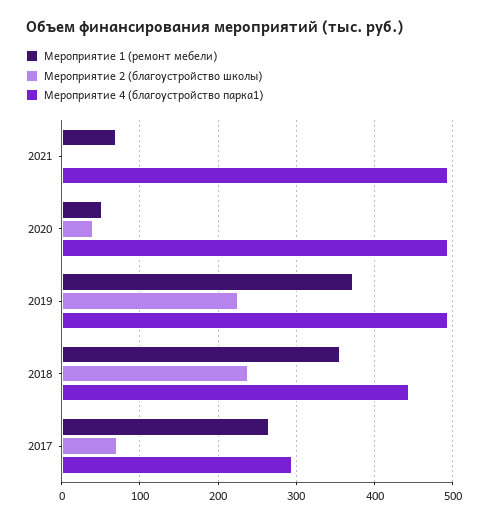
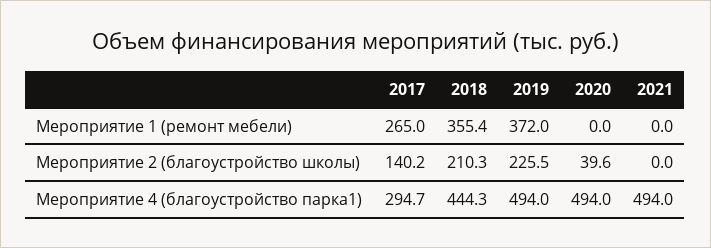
  {
    "Mероприятие 1 (ремонт мебели)": {
-     "2021": 70,
+     "2021": 0,
-     "2020": 50,
+     "2020": 0,
      "2019": 372,
      "2018": 355.4,
      "2017": 265
    },
    "Мероприятие 2 (благоустройство школы)": {
      "2021": 0,
      "2020": 39.6,
      "2019": 225.5,
-     "2018": 240,
+     "2018": 210.3,
-     "2017": 70
+     "2017": 140.2
    },
    "Мероприятие 4 (благоустройство парка1)": {
      "2021": 494,
      "2020": 494,
      "2019": 494,
      "2018": 444.3,
      "2017": 294.7
    }
  }

